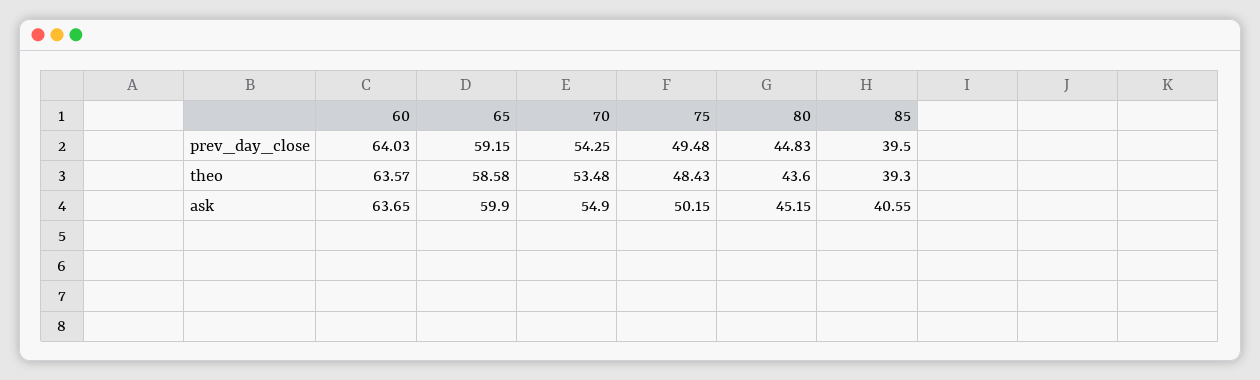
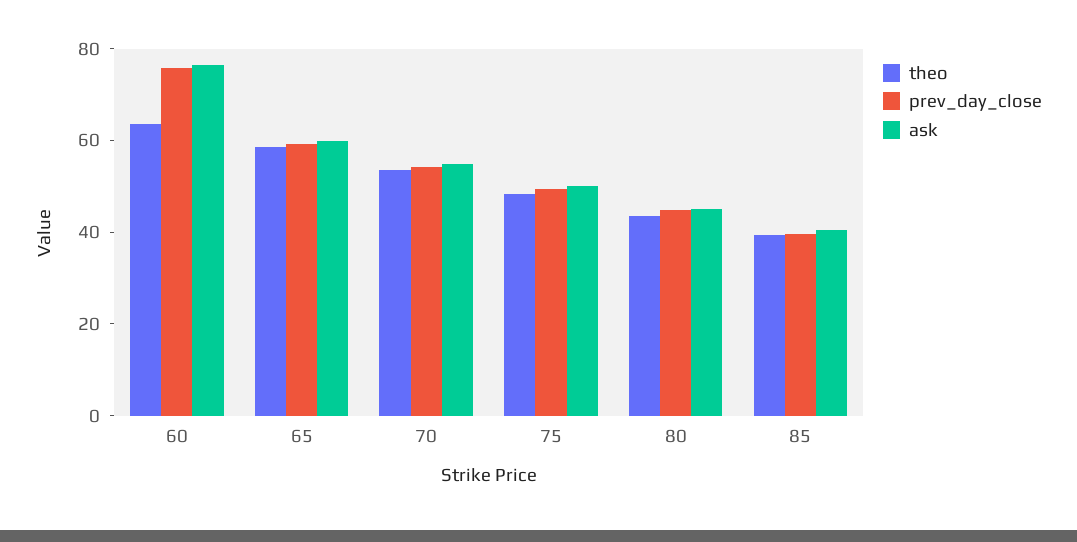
  {
    "prev_day_close": {
-     "60": 64.03,
+     "60": 75,
      "65": 59.15,
      "70": 54.25,
      "75": 49.48,
      "80": 44.83,
      "85": 39.5
    },
    "theo": {
      "60": 63.57,
      "65": 58.58,
      "70": 53.48,
      "75": 48.43,
      "80": 43.6,
      "85": 39.3
    },
    "ask": {
-     "60": 63.65,
+     "60": 75,
      "65": 59.9,
      "70": 54.9,
      "75": 50.15,
      "80": 45.15,
      "85": 40.55
    }
  }

